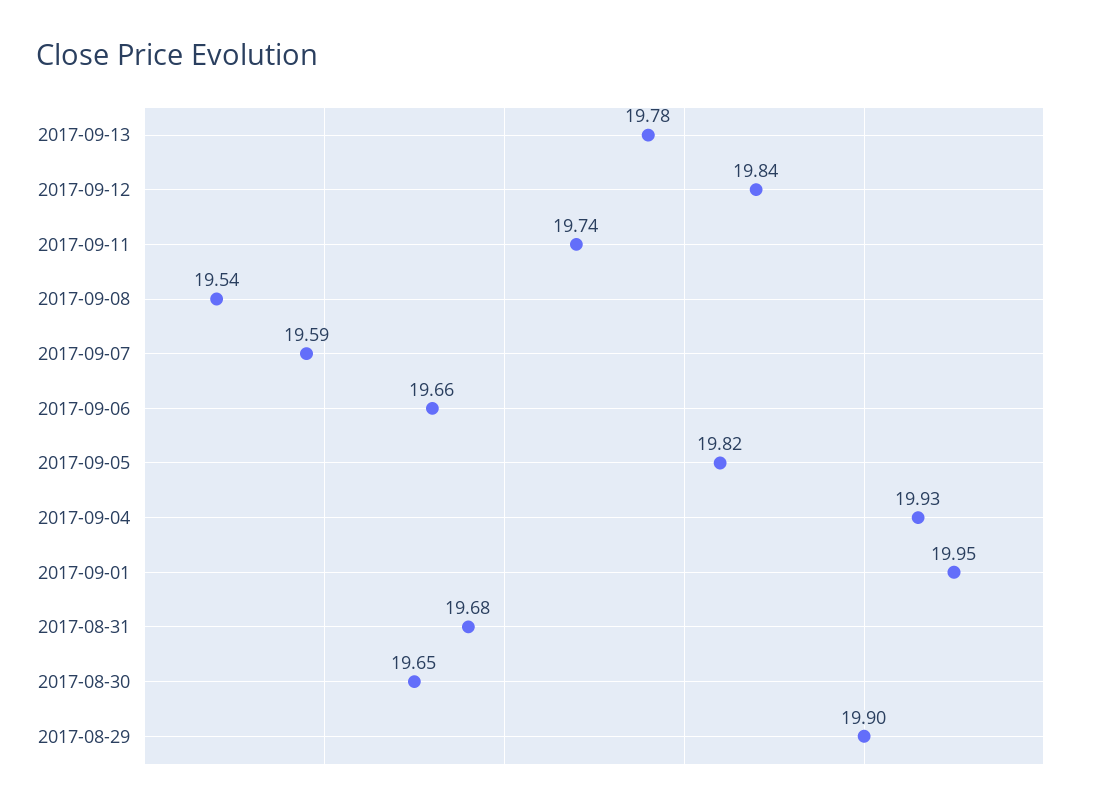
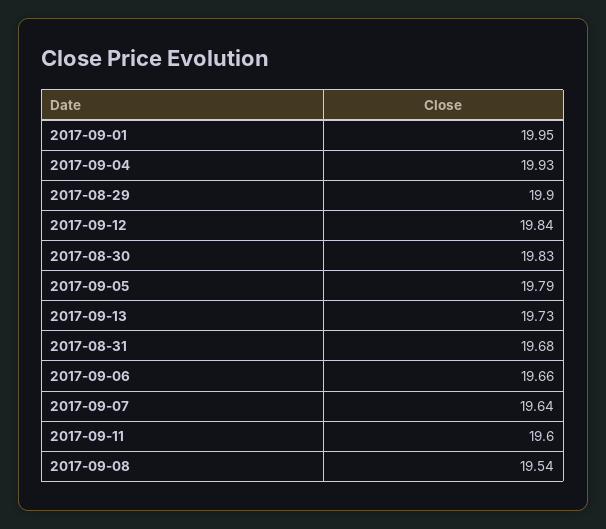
  {
-   "2017-09-13": 19.78,
+   "2017-09-13": 19.73,
    "2017-09-12": 19.84,
-   "2017-09-11": 19.74,
+   "2017-09-11": 19.6,
    "2017-09-08": 19.54,
-   "2017-09-07": 19.59,
+   "2017-09-07": 19.64,
    "2017-09-06": 19.66,
-   "2017-09-05": 19.82,
+   "2017-09-05": 19.79,
    "2017-09-04": 19.93,
    "2017-09-01": 19.95,
    "2017-08-31": 19.68,
-   "2017-08-30": 19.65,
+   "2017-08-30": 19.83,
    "2017-08-29": 19.9
  }

